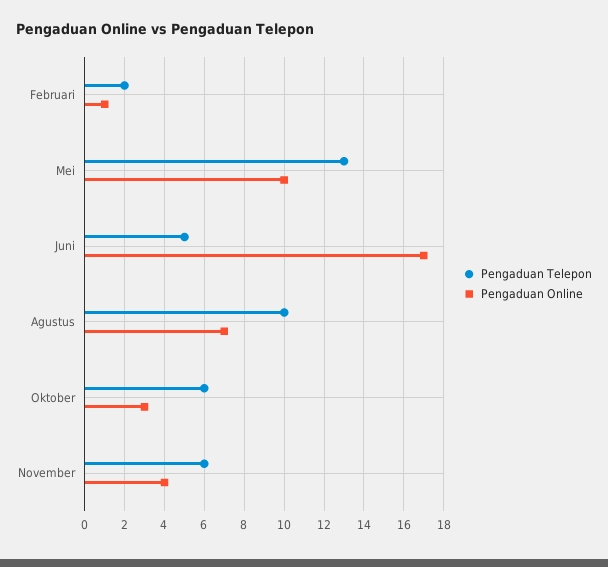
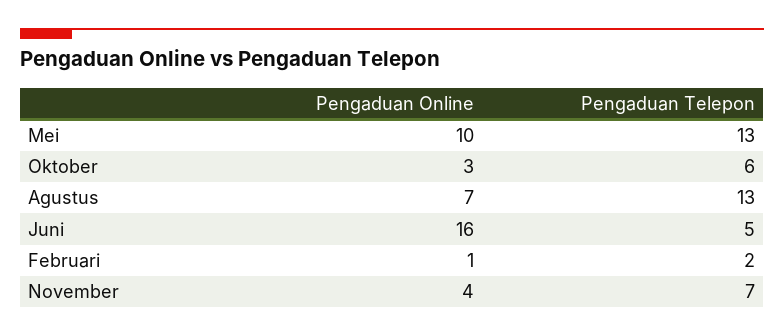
  {
    "Pengaduan Telepon": {
      "Februari": 2,
      "Mei": 13,
      "Juni": 5,
-     "Agustus": 10,
+     "Agustus": 13,
      "Oktober": 6,
-     "November": 6
+     "November": 7
    },
    "Pengaduan Online": {
      "Februari": 1,
      "Mei": 10,
-     "Juni": 17,
+     "Juni": 16,
      "Agustus": 7,
      "Oktober": 3,
      "November": 4
    }
  }

